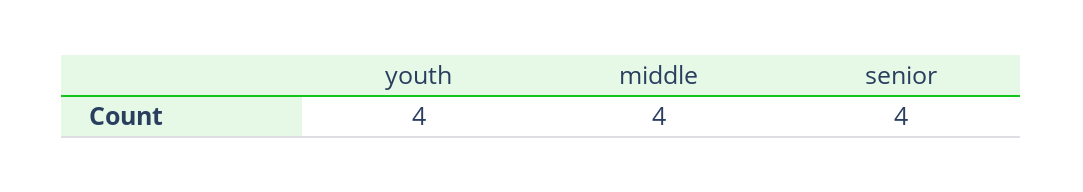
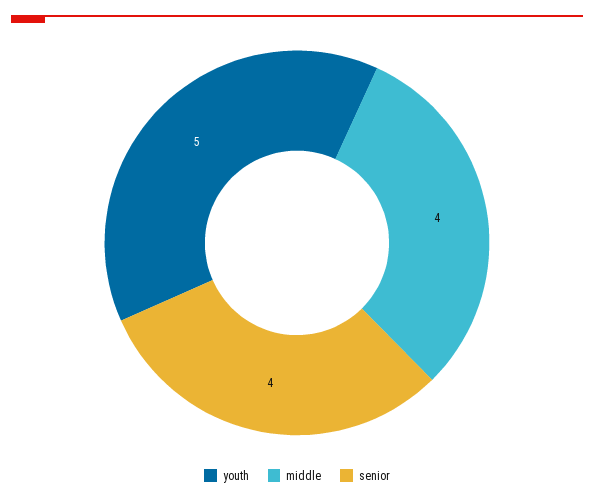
  {
-   "youth": 4,
+   "youth": 5,
    "middle": 4,
    "senior": 4
  }

